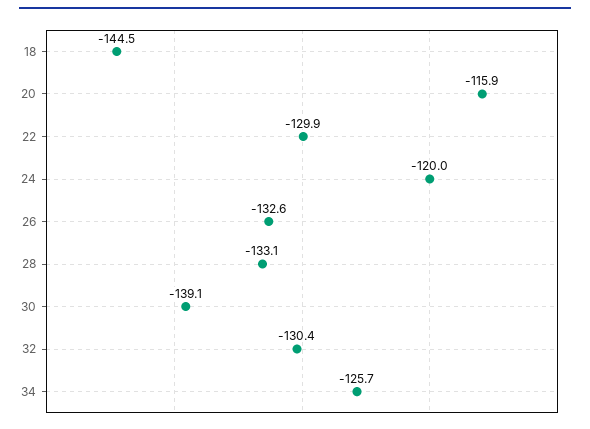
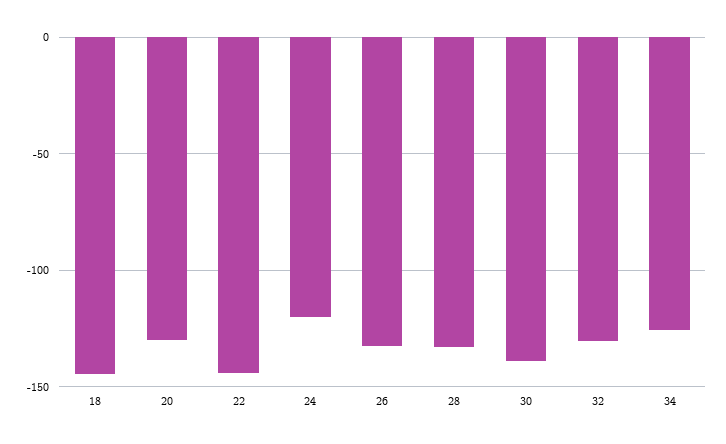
  {
    "18": -144.5,
-   "20": -115.9,
+   "20": -130,
-   "22": -129.9,
+   "22": -145,
    "24": -120,
    "26": -132.6,
    "28": -133.1,
    "30": -139.1,
    "32": -130.4,
    "34": -125.7
  }

